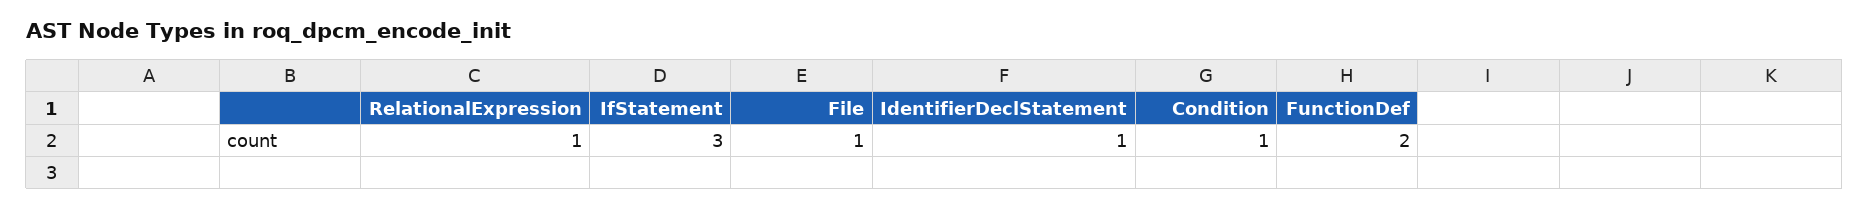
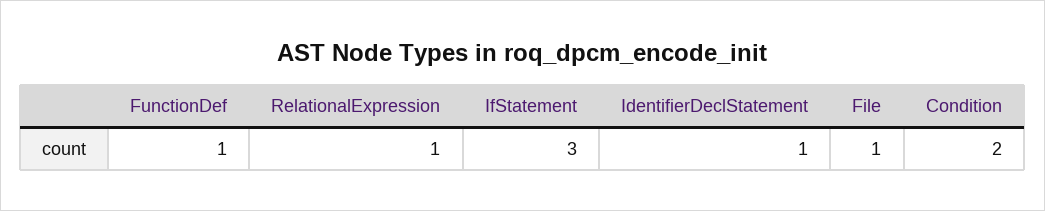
  {
    "RelationalExpression": 1,
    "IfStatement": 3,
    "File": 1,
    "IdentifierDeclStatement": 1,
-   "Condition": 1,
+   "Condition": 2,
-   "FunctionDef": 2
+   "FunctionDef": 1
  }

